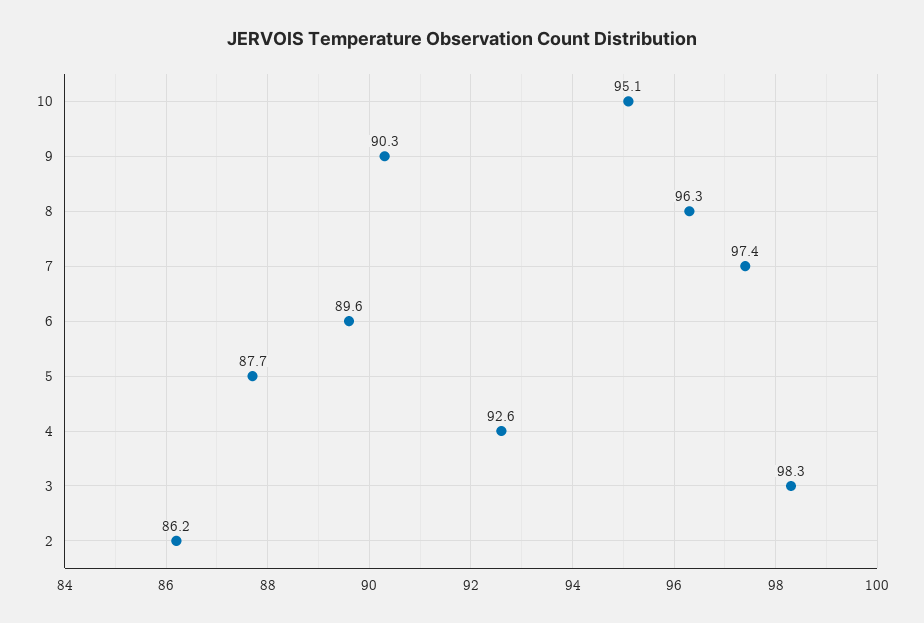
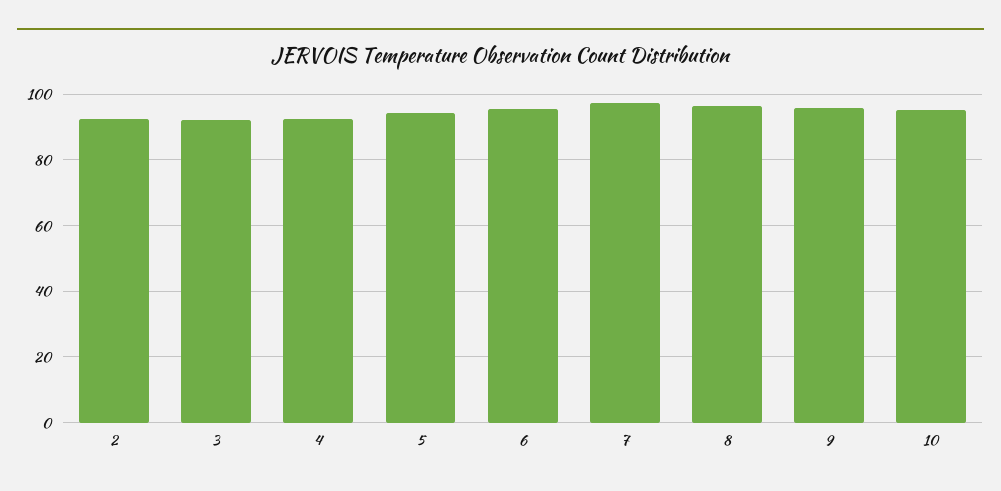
  {
    "10": 95.1,
-   "9": 90.3,
+   "9": 96,
    "8": 96.3,
    "7": 97.4,
-   "6": 89.6,
+   "6": 96,
-   "5": 87.7,
+   "5": 94,
    "4": 92.6,
-   "3": 98.3,
+   "3": 92,
-   "2": 86.2
+   "2": 92
  }

